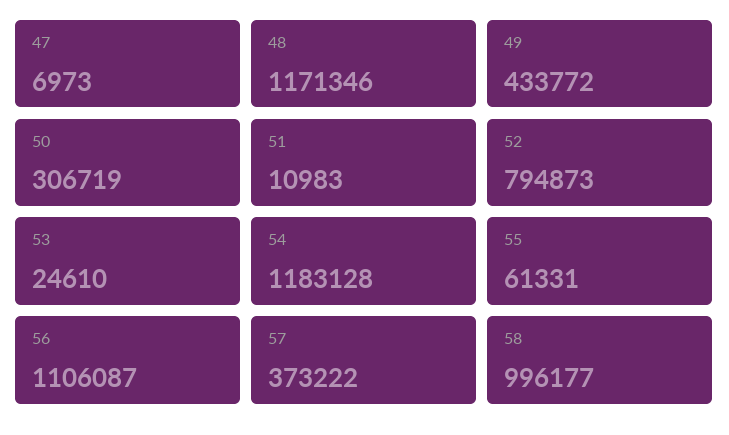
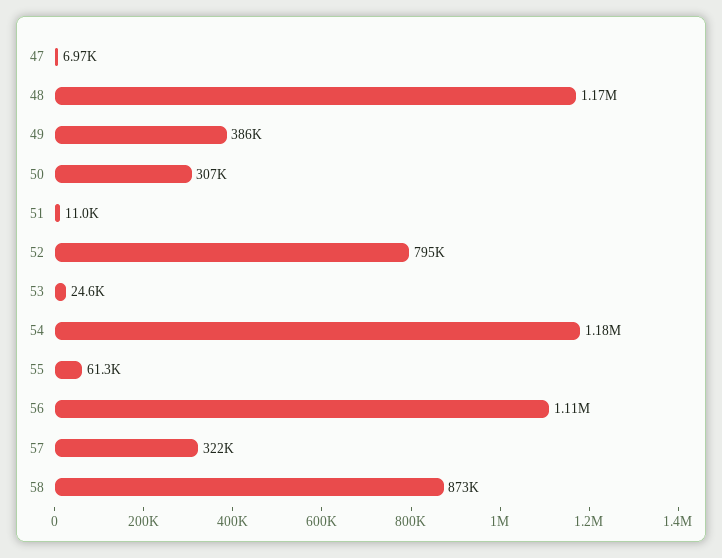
  {
    "47": 6973,
    "48": 1171346,
-   "49": 433772,
+   "49": 386000,
    "50": 306719,
    "51": 10983,
    "52": 794873,
    "53": 24610,
    "54": 1183128,
    "55": 61331,
    "56": 1106087,
-   "57": 373222,
+   "57": 322000,
-   "58": 996177
+   "58": 873000
  }

